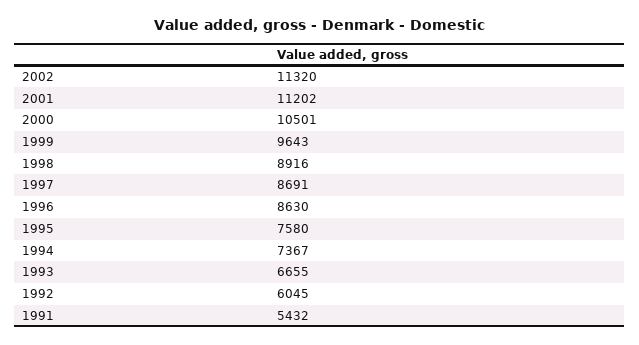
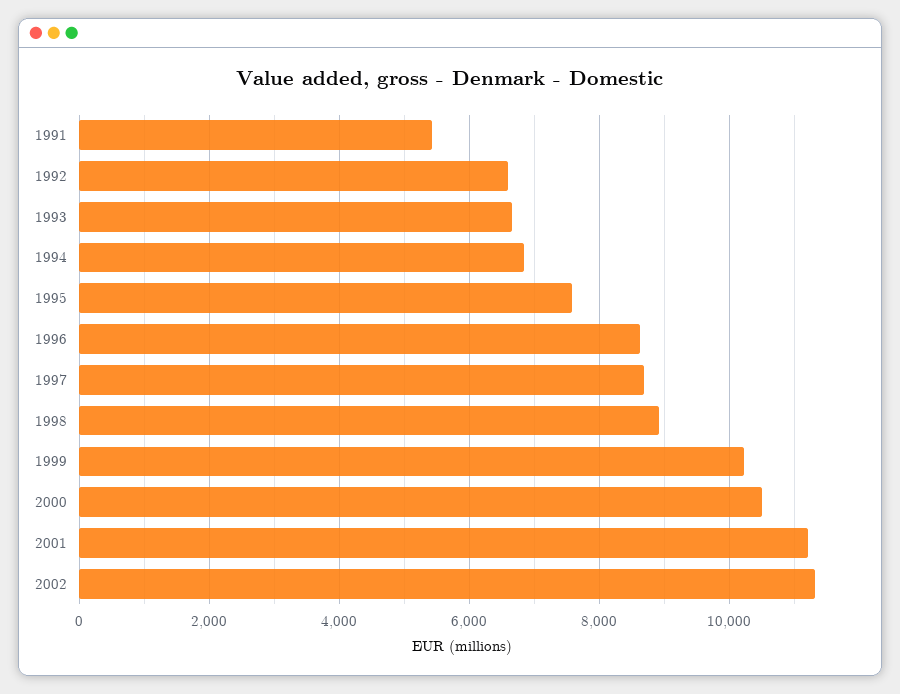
  {
    "2002": 11320,
    "2001": 11202,
    "2000": 10501,
-   "1999": 9643,
+   "1999": 10200,
    "1998": 8916,
    "1997": 8691,
    "1996": 8630,
    "1995": 7580,
-   "1994": 7367,
+   "1994": 6800,
    "1993": 6655,
-   "1992": 6045,
+   "1992": 6600,
    "1991": 5432
  }

